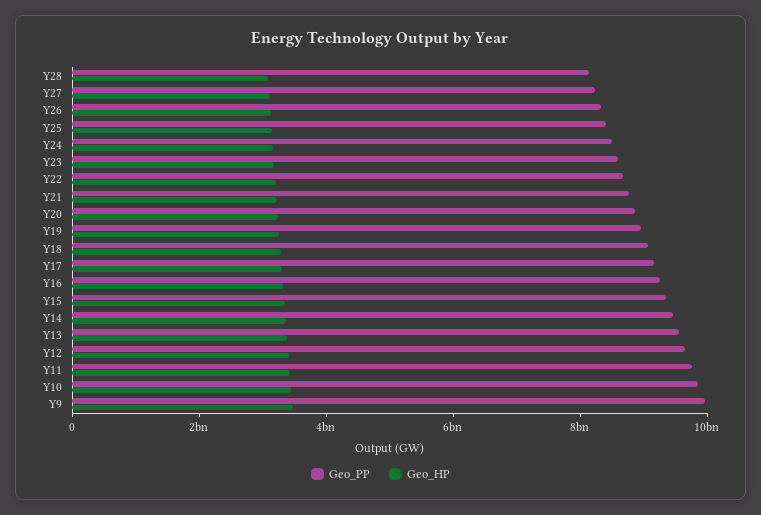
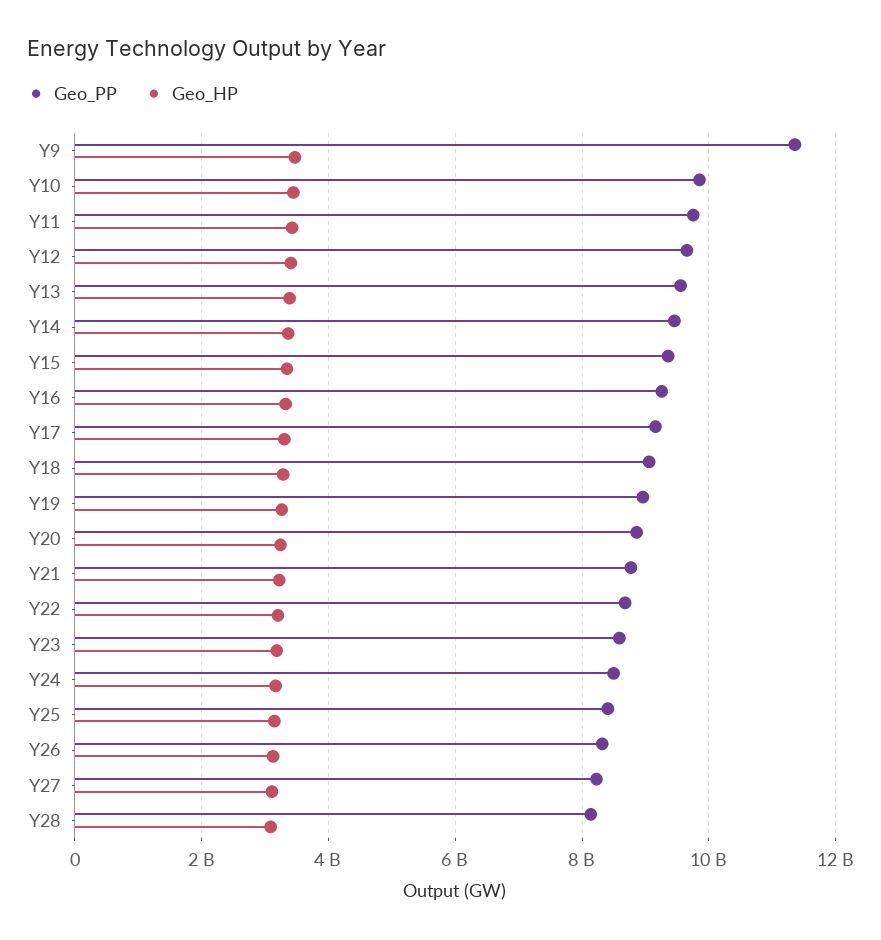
  {
    "Geo_PP": {
      "Y28": 8200000000,
      "Y27": 8200000000,
      "Y26": 8400000000,
      "Y25": 8400000000,
      "Y24": 8400000000,
      "Y23": 8600000000,
      "Y22": 8600000000,
      "Y21": 8800000000,
      "Y20": 8800000000,
      "Y19": 9000000000,
      "Y18": 9000000000,
      "Y17": 9200000000,
      "Y16": 9200000000,
      "Y15": 9400000000,
      "Y14": 9400000000,
      "Y13": 9600000000,
      "Y12": 9600000000,
      "Y11": 9800000000,
      "Y10": 9800000000,
-     "Y9": 10000000000
+     "Y9": 11400000000
    },
    "Geo_HP": {
      "Y28": 3000000000,
      "Y27": 3200000000,
      "Y26": 3200000000,
      "Y25": 3200000000,
      "Y24": 3200000000,
      "Y23": 3200000000,
      "Y22": 3200000000,
      "Y21": 3200000000,
      "Y20": 3200000000,
      "Y19": 3200000000,
      "Y18": 3200000000,
      "Y17": 3400000000,
      "Y16": 3400000000,
      "Y15": 3400000000,
      "Y14": 3400000000,
      "Y13": 3400000000,
      "Y12": 3400000000,
      "Y11": 3400000000,
      "Y10": 3400000000,
      "Y9": 3400000000
    }
  }

